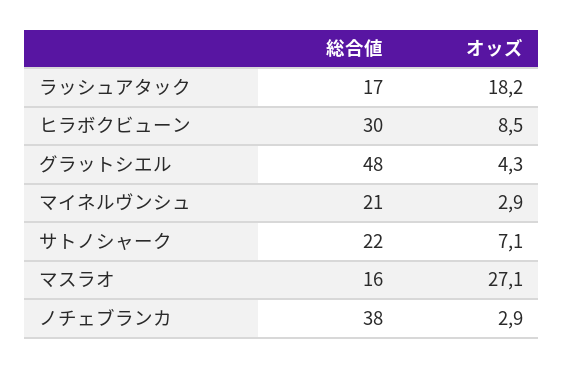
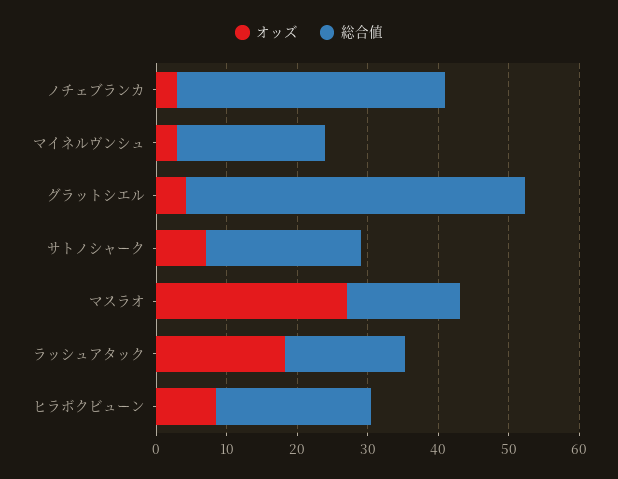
  {
    "総合値": {
      "ラッシュアタック": 17,
-     "ヒラボクビューン": 30,
+     "ヒラボクビューン": 22,
      "グラットシエル": 48,
      "マイネルヴンシュ": 21,
      "サトノシャーク": 22,
      "マスラオ": 16,
      "ノチェブランカ": 38
    },
    "オッズ": {
      "ラッシュアタック": 18.2,
      "ヒラボクビューン": 8.5,
      "グラットシエル": 4.3,
      "マイネルヴンシュ": 2.9,
      "サトノシャーク": 7.1,
      "マスラオ": 27.1,
      "ノチェブランカ": 2.9
    }
  }

